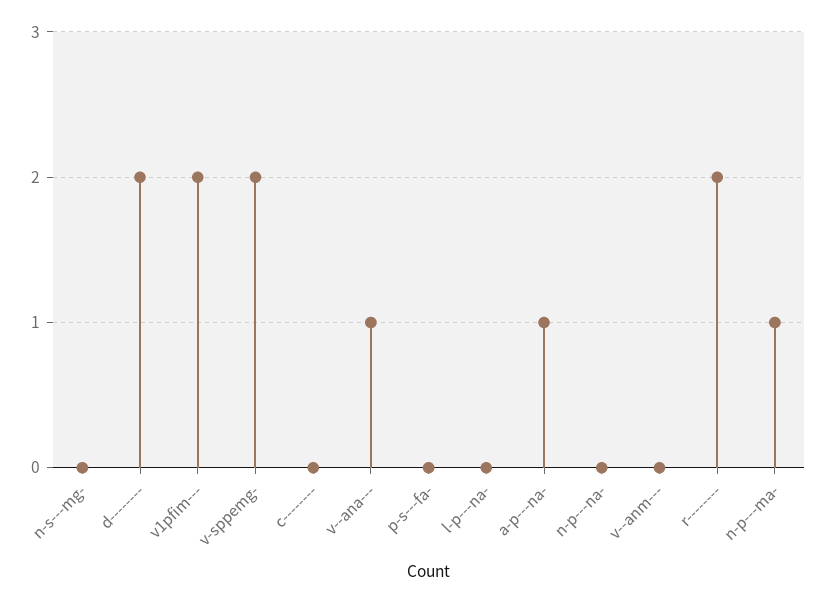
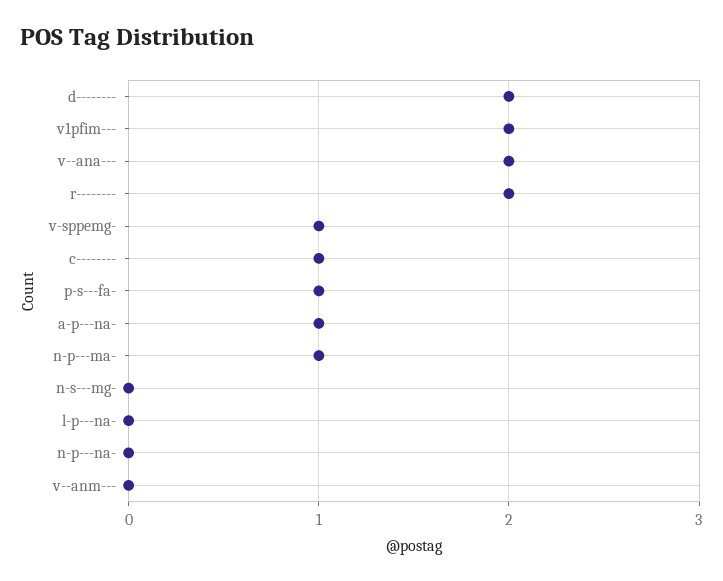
  {
    "n-s---mg-": 0,
    "d--------": 2,
    "v1pfim---": 2,
-   "v-sppemg-": 2,
+   "v-sppemg-": 1,
-   "c--------": 0,
+   "c--------": 1,
-   "v--ana---": 1,
+   "v--ana---": 2,
-   "p-s---fa-": 0,
+   "p-s---fa-": 1,
    "l-p---na-": 0,
    "a-p---na-": 1,
    "n-p---na-": 0,
    "v--anm---": 0,
    "r--------": 2,
    "n-p---ma-": 1
  }

